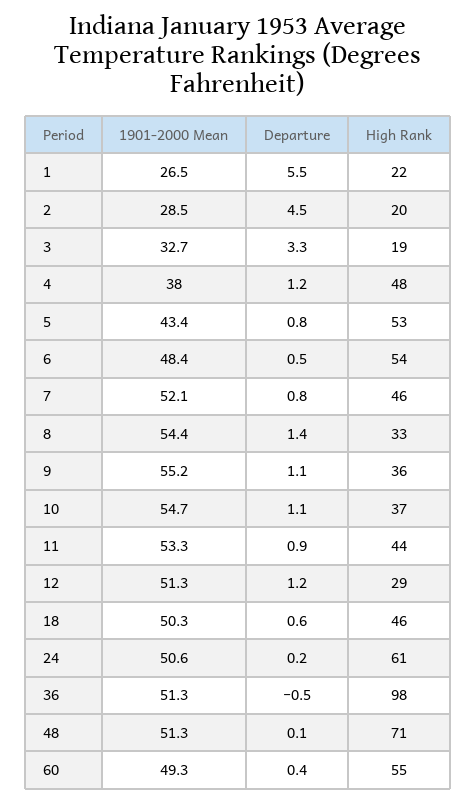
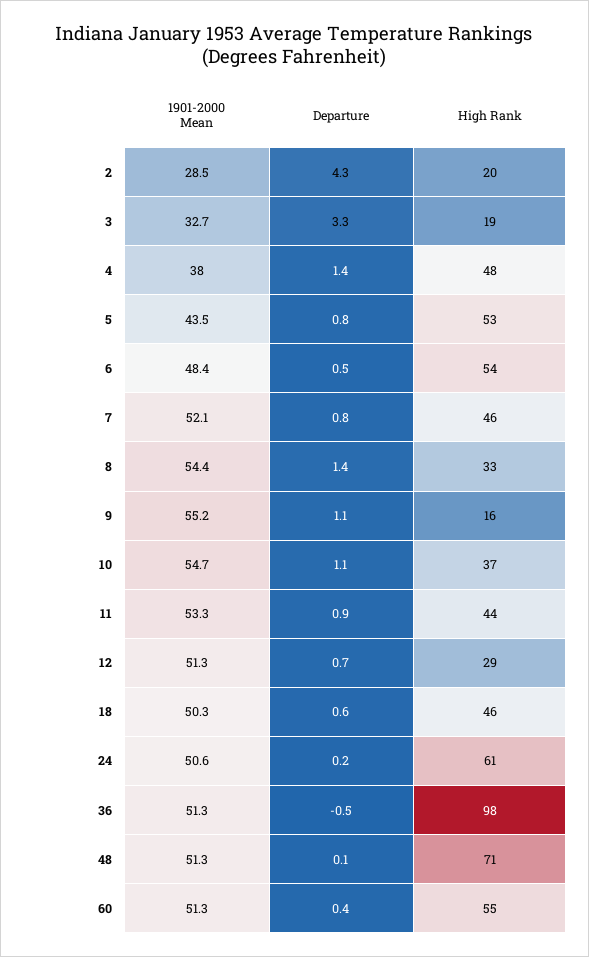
  {
    "1901-2000 Mean": {
-     "1": 26.5,
      "2": 28.5,
      "3": 32.7,
      "4": 38,
-     "5": 43.4,
+     "5": 43.5,
      "6": 48.4,
      "7": 52.1,
      "8": 54.4,
      "9": 55.2,
      "10": 54.7,
      "11": 53.3,
      "12": 51.3,
      "18": 50.3,
      "24": 50.6,
      "36": 51.3,
      "48": 51.3,
-     "60": 49.3
+     "60": 51.3
    },
    "Departure": {
-     "1": 5.5,
-     "2": 4.5,
+     "2": 4.3,
      "3": 3.3,
-     "4": 1.2,
+     "4": 1.4,
      "5": 0.8,
      "6": 0.5,
      "7": 0.8,
      "8": 1.4,
      "9": 1.1,
      "10": 1.1,
      "11": 0.9,
-     "12": 1.2,
+     "12": 0.7,
      "18": 0.6,
      "24": 0.2,
      "36": -0.5,
      "48": 0.1,
      "60": 0.4
    },
    "High Rank": {
-     "1": 22,
      "2": 20,
      "3": 19,
      "4": 48,
      "5": 53,
      "6": 54,
      "7": 46,
      "8": 33,
-     "9": 36,
+     "9": 16,
      "10": 37,
      "11": 44,
      "12": 29,
      "18": 46,
      "24": 61,
      "36": 98,
      "48": 71,
      "60": 55
    }
  }

